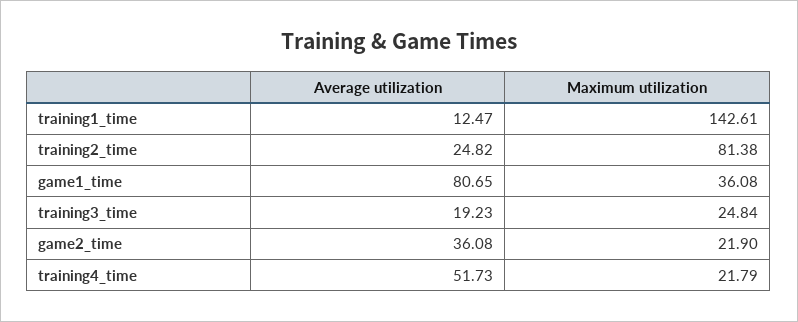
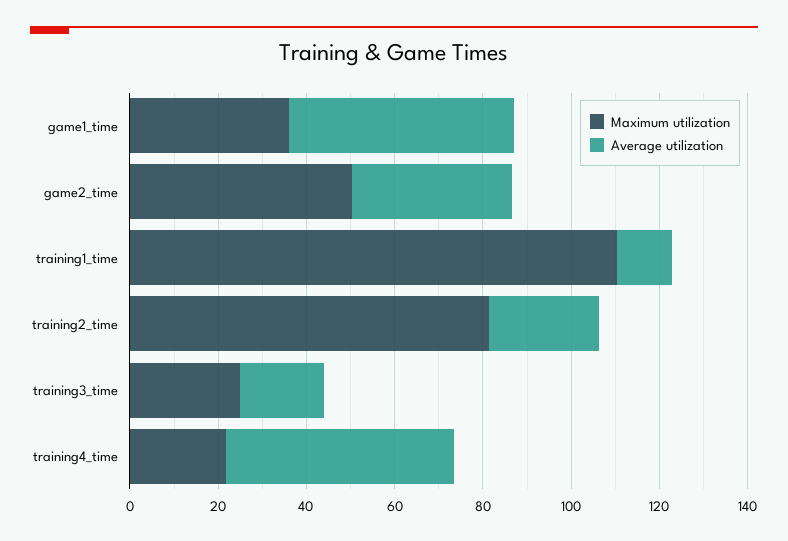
  {
    "Average utilization": {
      "training1_time": 12.47,
      "training2_time": 24.82,
-     "game1_time": 80.65,
+     "game1_time": 50,
      "training3_time": 19.23,
      "game2_time": 36.08,
      "training4_time": 51.73
    },
    "Maximum utilization": {
-     "training1_time": 142.61,
+     "training1_time": 110,
      "training2_time": 81.38,
      "game1_time": 36.08,
      "training3_time": 24.84,
-     "game2_time": 21.9,
+     "game2_time": 50,
      "training4_time": 21.79
    }
  }

